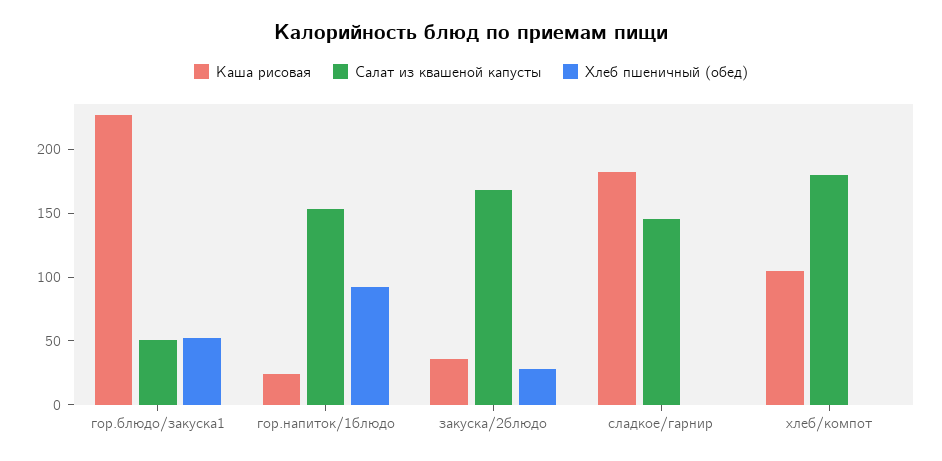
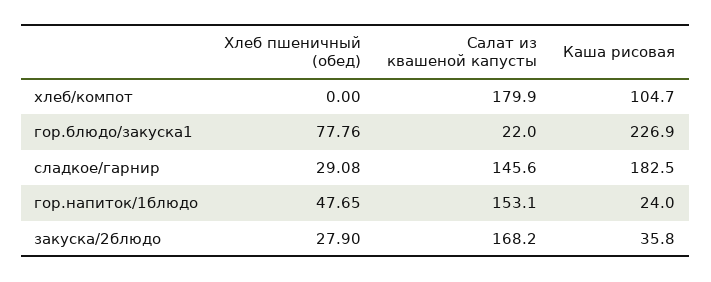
  {
    "Каша рисовая": {
      "гор.блюдо/закуска1": 226.9,
      "гор.напиток/1блюдо": 24,
      "закуска/2блюдо": 35.8,
      "сладкое/гарнир": 182.5,
      "хлеб/компот": 104.7
    },
    "Салат из квашеной капусты": {
-     "гор.блюдо/закуска1": 50,
+     "гор.блюдо/закуска1": 22,
      "гор.напиток/1блюдо": 153.1,
      "закуска/2блюдо": 168.2,
      "сладкое/гарнир": 145.6,
      "хлеб/компот": 179.9
    },
    "Хлеб пшеничный (обед)": {
-     "гор.блюдо/закуска1": 50,
+     "гор.блюдо/закуска1": 77.76,
-     "гор.напиток/1блюдо": 90,
+     "гор.напиток/1блюдо": 47.65,
      "закуска/2блюдо": 27.9,
-     "сладкое/гарнир": 0,
+     "сладкое/гарнир": 29.08,
      "хлеб/компот": 0
    }
  }

